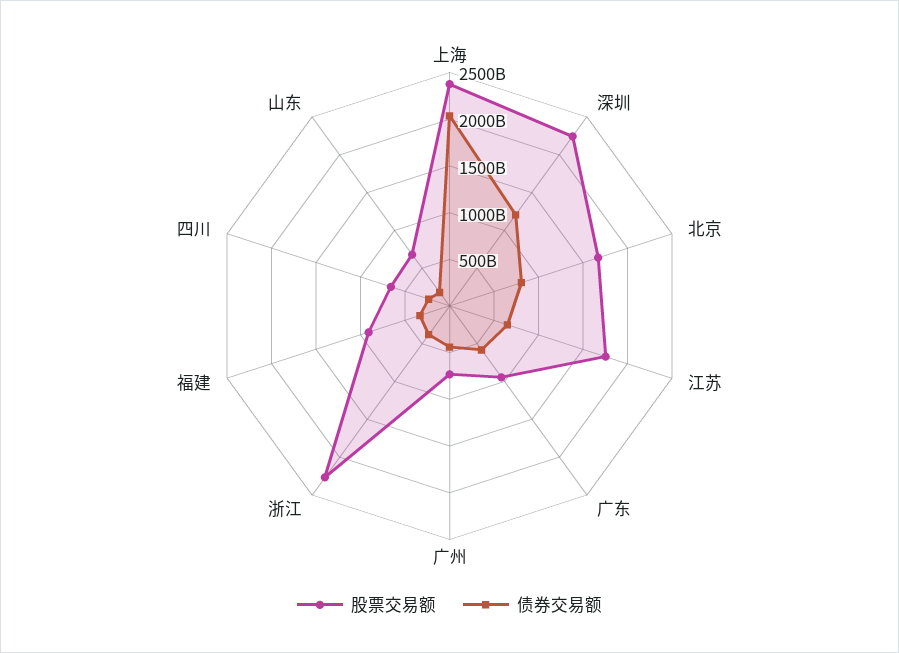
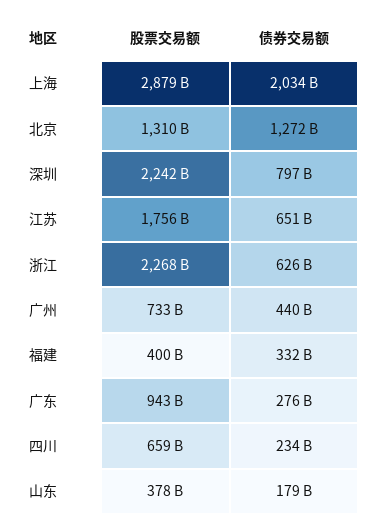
  {
    "股票交易额": {
-     "上海": 2400000000000,
+     "上海": 2879000000000,
      "深圳": 2242000000000,
-     "北京": 1700000000000,
+     "北京": 1310000000000,
      "江苏": 1756000000000,
      "广东": 943000000000,
      "广州": 733000000000,
      "浙江": 2268000000000,
-     "福建": 900000000000,
+     "福建": 400000000000,
      "四川": 659000000000,
-     "山东": 700000000000
+     "山东": 378000000000
    },
    "债券交易额": {
      "上海": 2034000000000,
-     "深圳": 1200000000000,
+     "深圳": 797000000000,
-     "北京": 800000000000,
+     "北京": 1272000000000,
      "江苏": 651000000000,
-     "广东": 600000000000,
+     "广东": 276000000000,
      "广州": 440000000000,
-     "浙江": 400000000000,
+     "浙江": 626000000000,
      "福建": 332000000000,
      "四川": 234000000000,
      "山东": 179000000000
    }
  }

